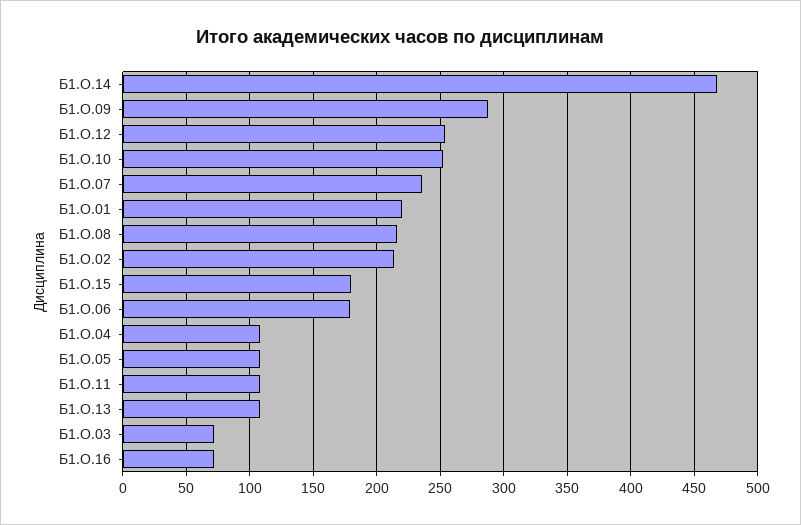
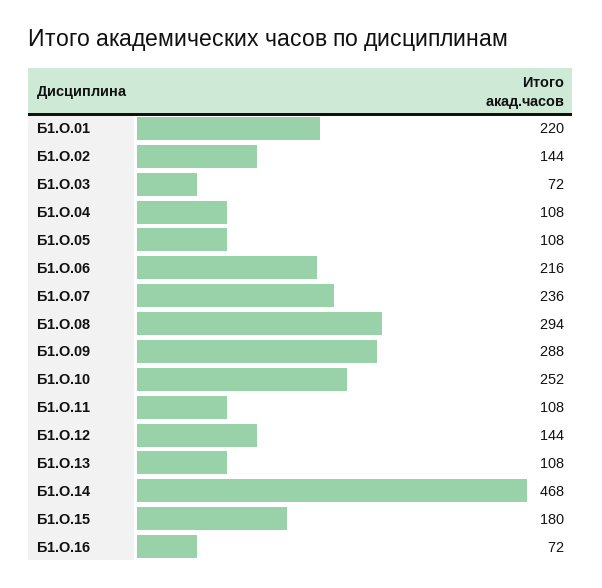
  {
    "Б1.О.14": 468,
    "Б1.О.09": 288,
-   "Б1.О.12": 255,
+   "Б1.О.12": 144,
    "Б1.О.10": 252,
    "Б1.О.07": 236,
    "Б1.О.01": 220,
-   "Б1.О.08": 215,
+   "Б1.О.08": 294,
-   "Б1.О.02": 215,
+   "Б1.О.02": 144,
    "Б1.О.15": 180,
-   "Б1.О.06": 180,
+   "Б1.О.06": 216,
    "Б1.О.04": 108,
    "Б1.О.05": 108,
    "Б1.О.11": 108,
    "Б1.О.13": 108,
    "Б1.О.03": 72,
    "Б1.О.16": 72
  }

